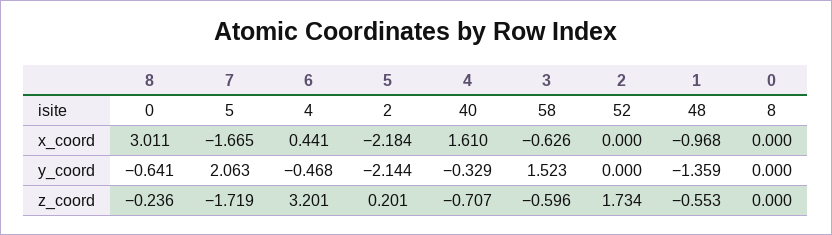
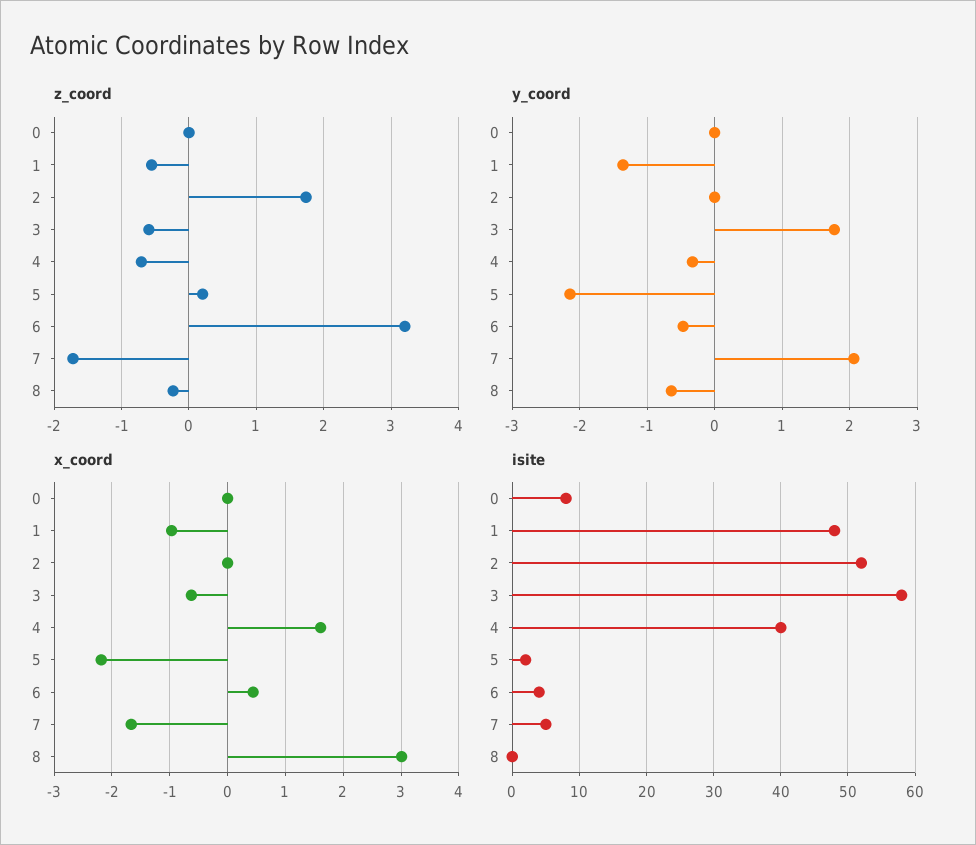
  {
    "isite": {
      "8": 0,
      "7": 5,
      "6": 4,
      "5": 2,
      "4": 40,
      "3": 58,
      "2": 52,
      "1": 48,
      "0": 8
    },
    "x_coord": {
      "8": 3.011,
      "7": -1.665,
      "6": 0.441,
      "5": -2.184,
      "4": 1.61,
      "3": -0.626,
      "2": 0,
      "1": -0.968,
      "0": 0
    },
    "y_coord": {
      "8": -0.641,
      "7": 2.063,
      "6": -0.468,
      "5": -2.144,
      "4": -0.329,
-     "3": 1.523,
+     "3": 1.8,
      "2": 0,
      "1": -1.359,
      "0": 0
    },
    "z_coord": {
      "8": -0.236,
      "7": -1.719,
      "6": 3.201,
      "5": 0.201,
      "4": -0.707,
      "3": -0.596,
      "2": 1.734,
      "1": -0.553,
      "0": 0
    }
  }

